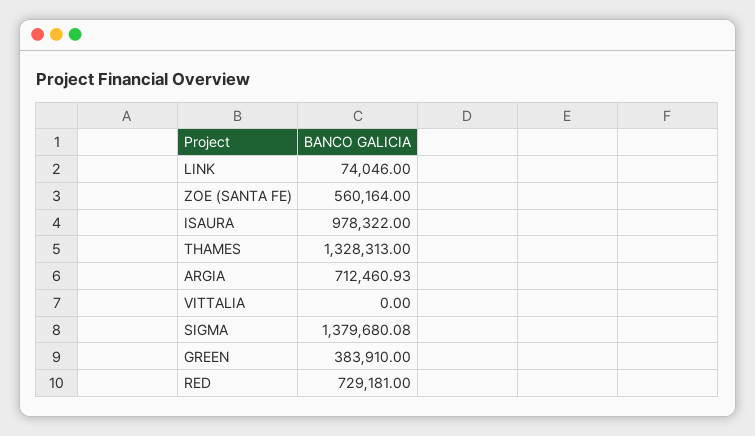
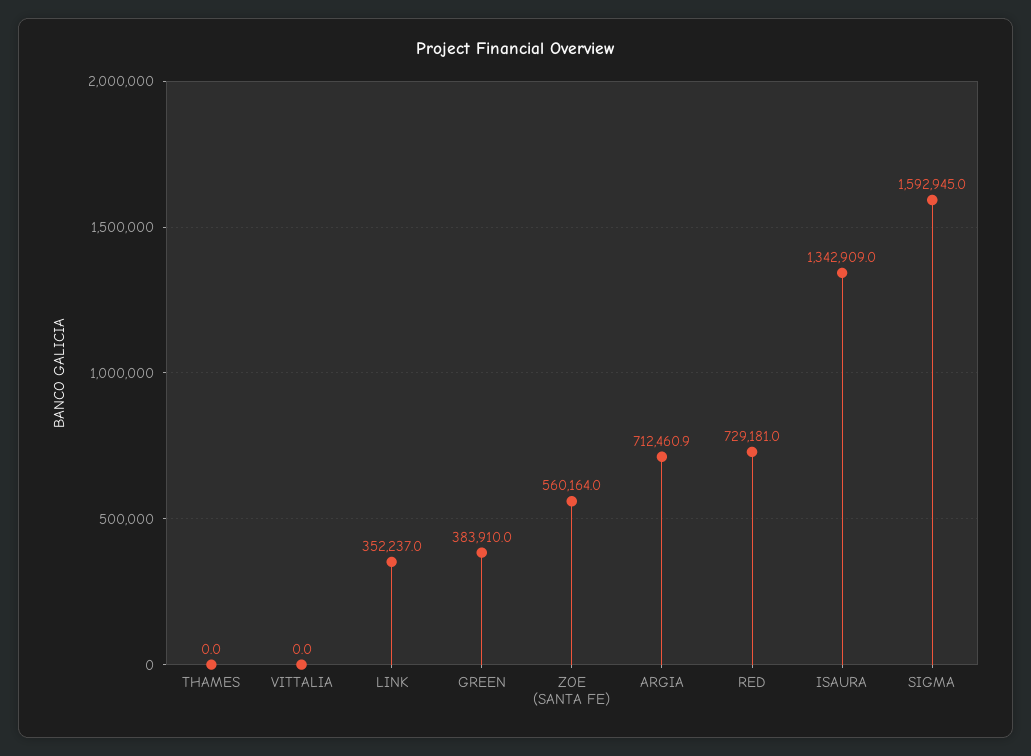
  {
-   "LINK": 74046,
+   "LINK": 352237,
    "ZOE (SANTA FE)": 560164,
-   "ISAURA": 978322,
+   "ISAURA": 1342909,
-   "THAMES": 1328313,
+   "THAMES": 0,
    "ARGIA": 712460.93,
    "VITTALIA": 0,
-   "SIGMA": 1379680.08,
+   "SIGMA": 1592945,
    "GREEN": 383910,
    "RED": 729181
  }

